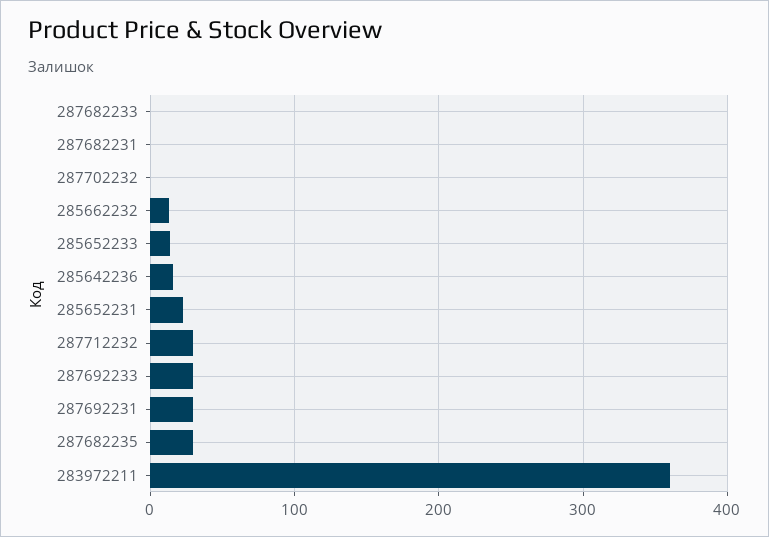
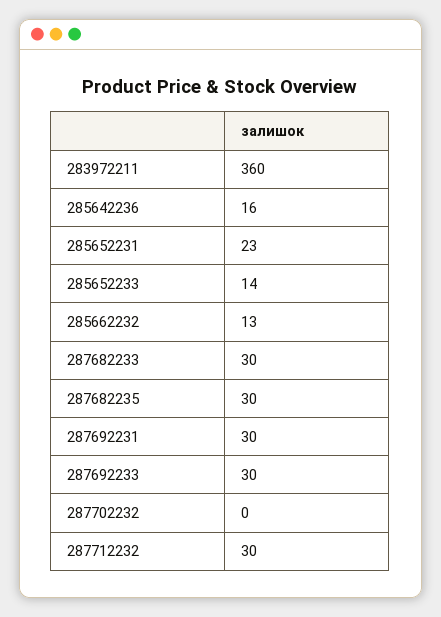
  {
-   "287682233": 0,
+   "287682233": 30,
-   "287682231": 0,
    "287702232": 0,
    "285662232": 13,
    "285652233": 14,
    "285642236": 16,
    "285652231": 23,
    "287712232": 30,
    "287692233": 30,
    "287692231": 30,
    "287682235": 30,
    "283972211": 360
  }

